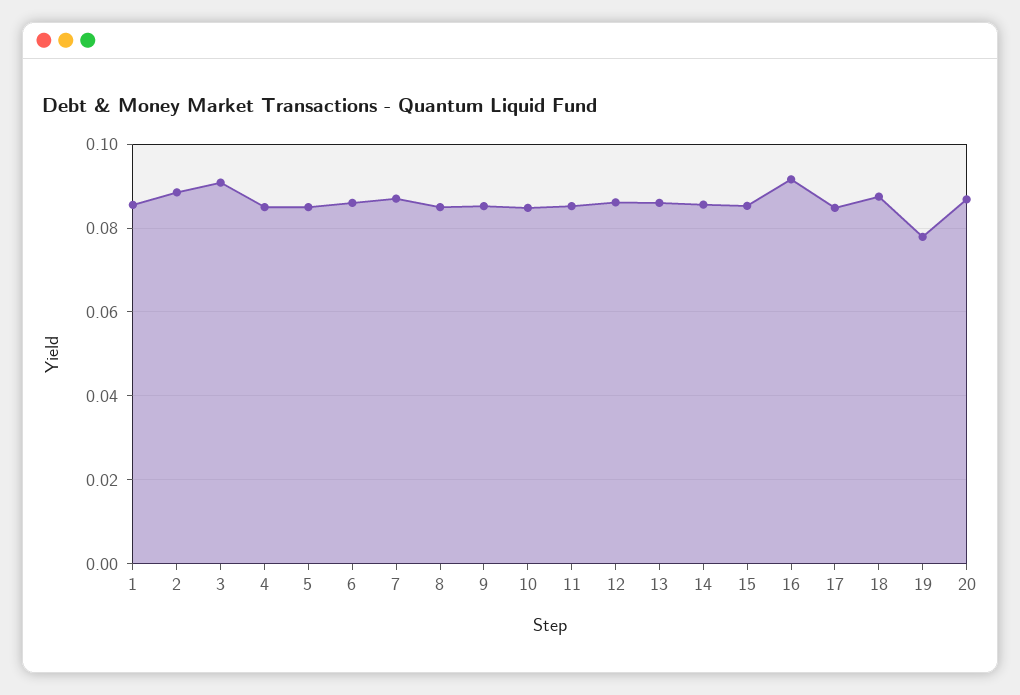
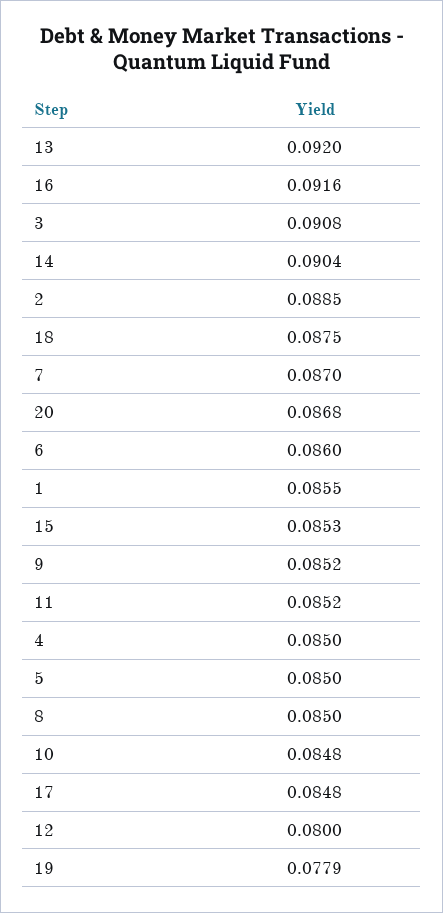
  {
    "1": 0.0855,
    "2": 0.0885,
    "3": 0.0908,
    "4": 0.085,
    "5": 0.085,
    "6": 0.086,
    "7": 0.087,
    "8": 0.085,
    "9": 0.0852,
    "10": 0.0848,
    "11": 0.0852,
-   "12": 0.086,
+   "12": 0.08,
-   "13": 0.086,
+   "13": 0.092,
-   "14": 0.086,
+   "14": 0.0904,
    "15": 0.0853,
    "16": 0.0916,
    "17": 0.0848,
    "18": 0.0875,
    "19": 0.0779,
    "20": 0.0868
  }

